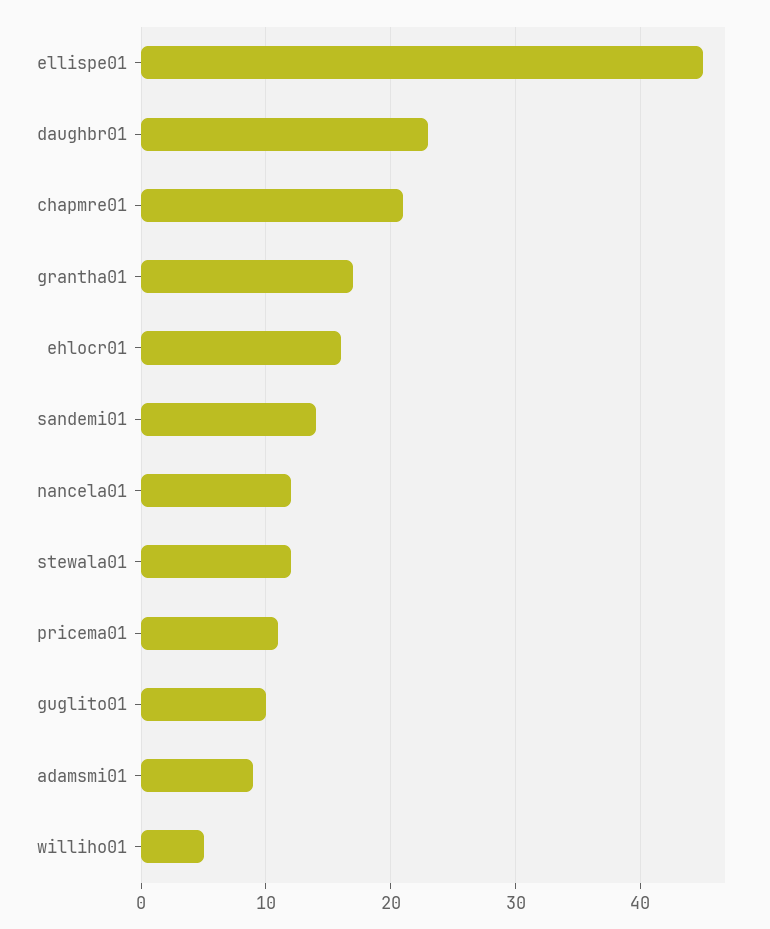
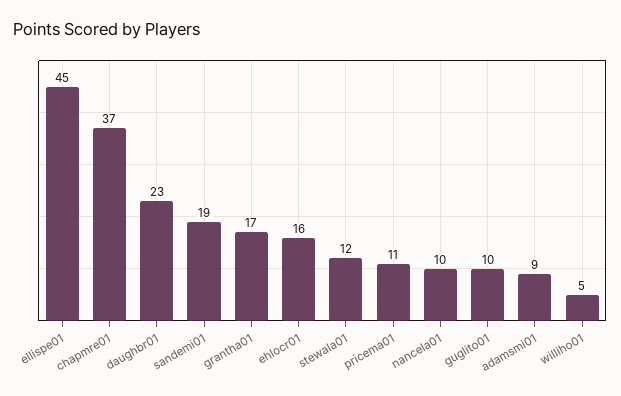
  {
    "ellispe01": 45,
    "daughbr01": 23,
-   "chapmre01": 21,
+   "chapmre01": 37,
    "grantha01": 17,
    "ehlocr01": 16,
-   "sandemi01": 14,
+   "sandemi01": 19,
-   "nancela01": 12,
+   "nancela01": 10,
    "stewala01": 12,
    "pricema01": 11,
    "guglito01": 10,
    "adamsmi01": 9,
    "williho01": 5
  }

